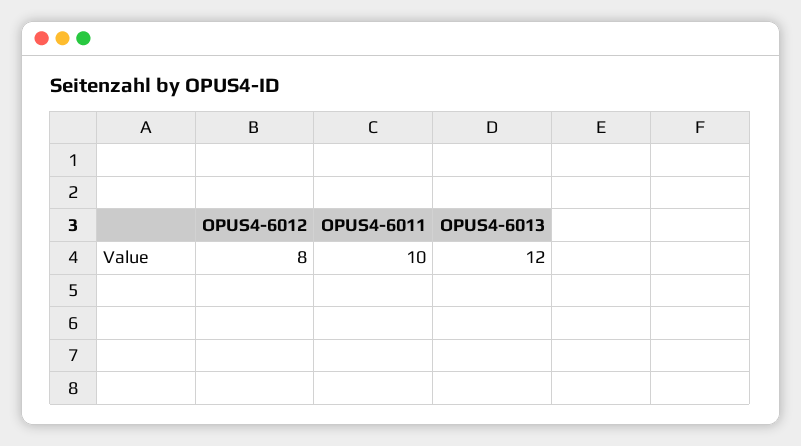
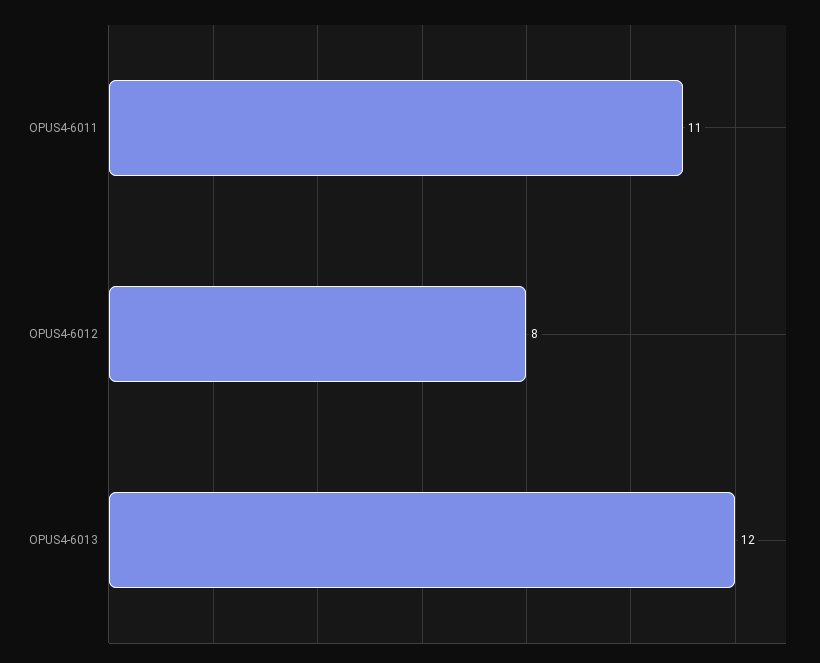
  {
    "OPUS4-6012": 8,
-   "OPUS4-6011": 10,
+   "OPUS4-6011": 11,
    "OPUS4-6013": 12
  }

